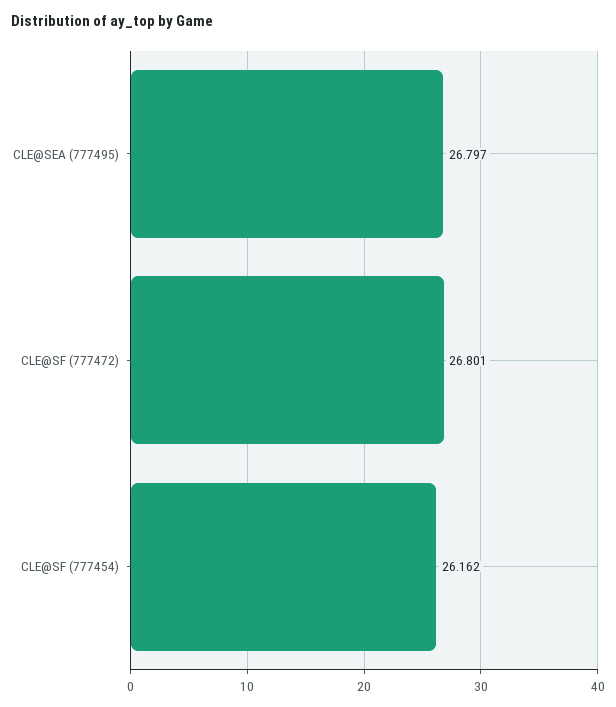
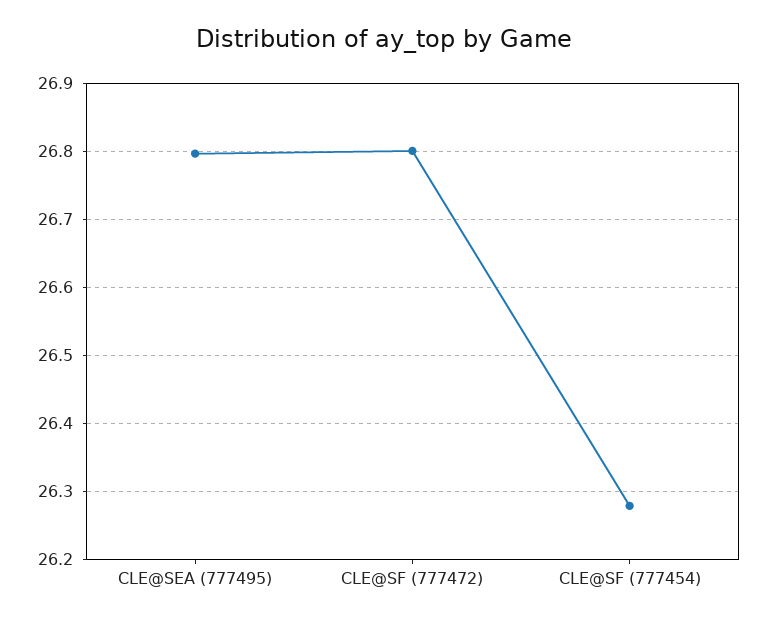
  {
    "CLE@SEA (777495)": 26.797,
    "CLE@SF (777472)": 26.801,
-   "CLE@SF (777454)": 26.162
+   "CLE@SF (777454)": 26.28
  }

